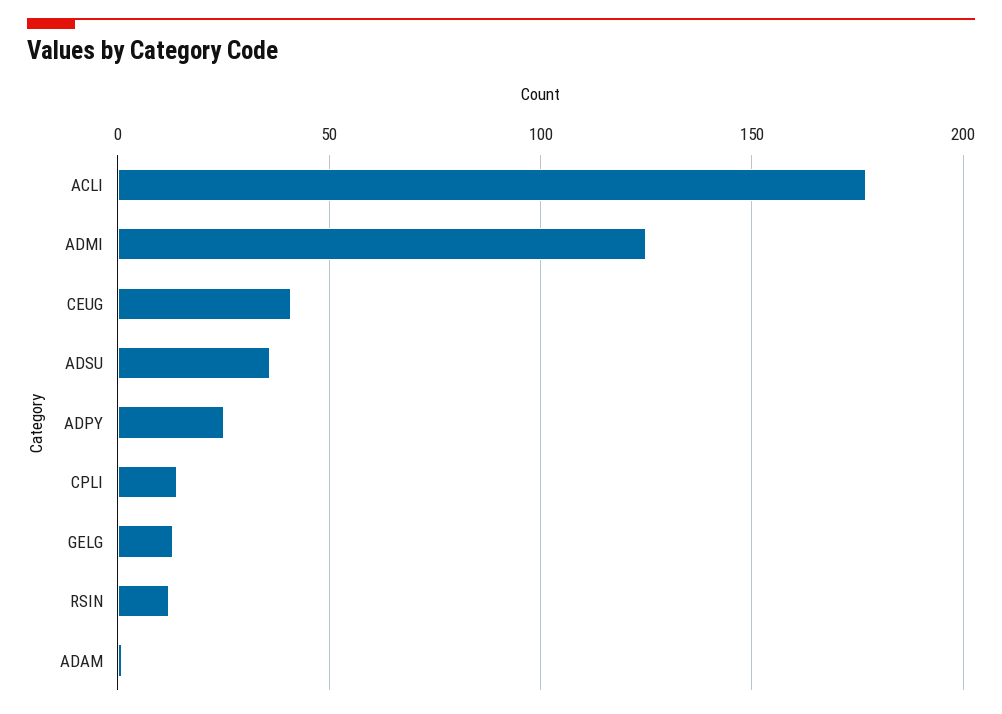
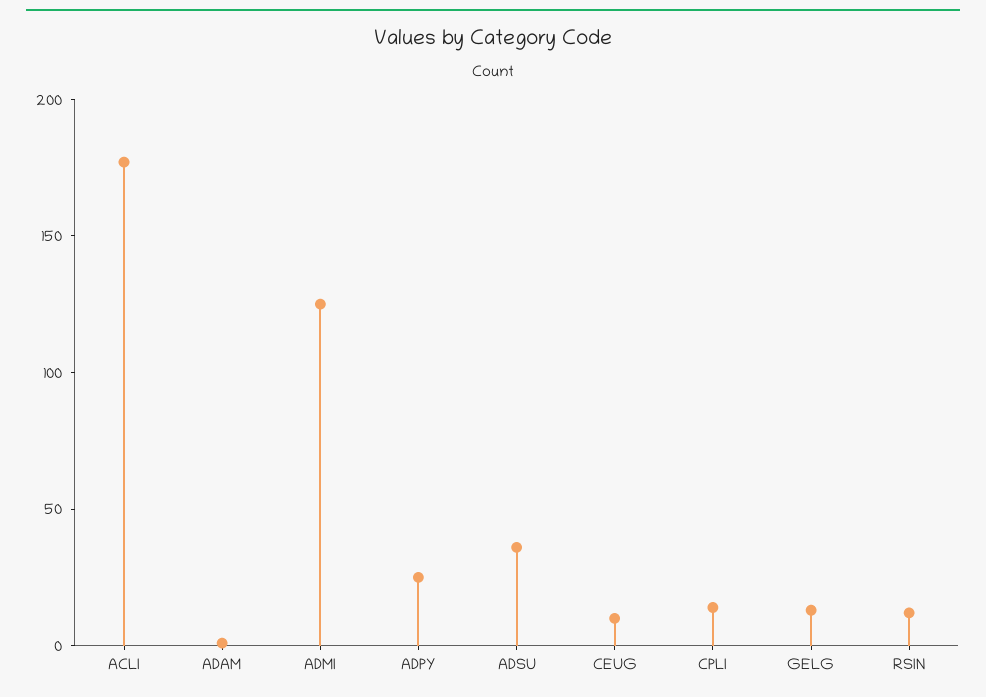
  {
    "ACLI": 175,
    "ADMI": 125,
-   "CEUG": 40,
+   "CEUG": 10,
    "ADSU": 35,
    "ADPY": 25,
    "CPLI": 15,
    "GELG": 15,
    "RSIN": 10,
    "ADAM": 0
  }

